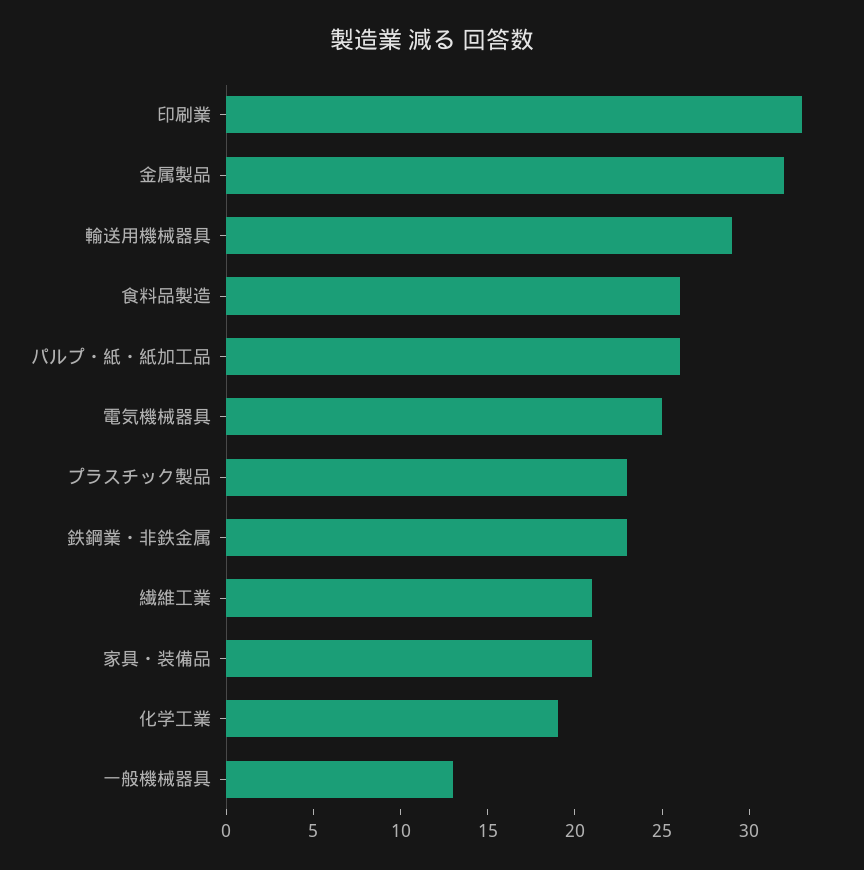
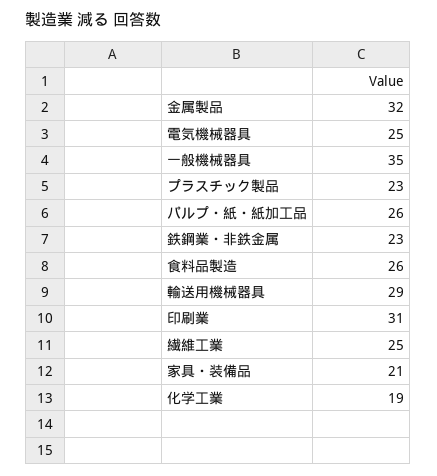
  {
-   "印刷業": 33,
+   "印刷業": 31,
    "金属製品": 32,
    "輸送用機械器具": 29,
    "食料品製造": 26,
    "パルプ・紙・紙加工品": 26,
    "電気機械器具": 25,
    "プラスチック製品": 23,
    "鉄鋼業・非鉄金属": 23,
-   "繊維工業": 21,
+   "繊維工業": 25,
    "家具・装備品": 21,
    "化学工業": 19,
-   "一般機械器具": 13
+   "一般機械器具": 35
  }

